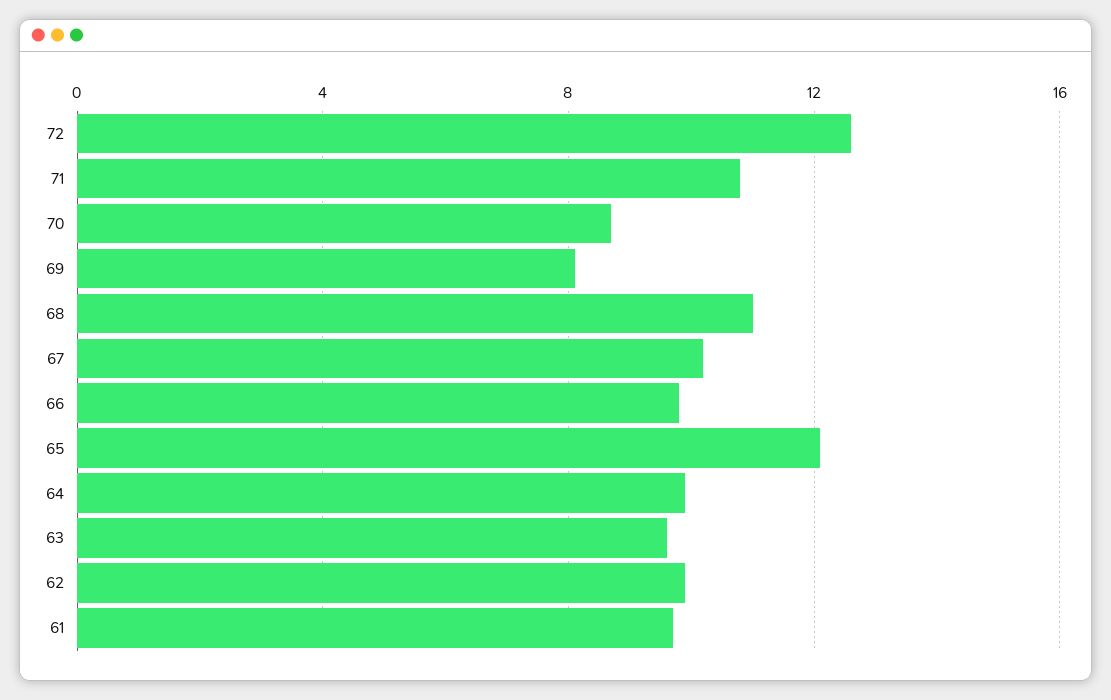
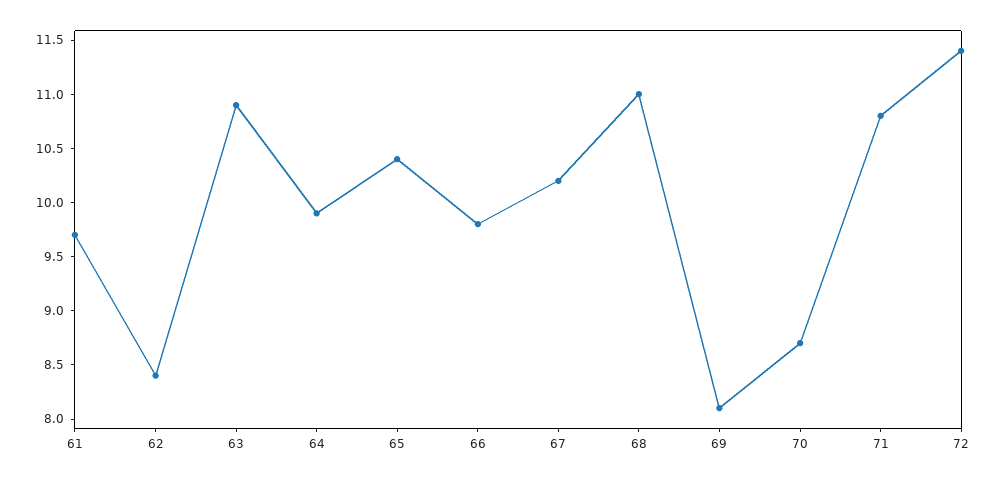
  {
-   "72": 12.5,
+   "72": 11.4,
    "71": 10.8,
    "70": 8.7,
    "69": 8.1,
    "68": 11,
    "67": 10.2,
    "66": 9.8,
-   "65": 12,
+   "65": 10.4,
    "64": 9.9,
-   "63": 9.5,
+   "63": 10.9,
-   "62": 10,
+   "62": 8.4,
    "61": 9.7
  }

